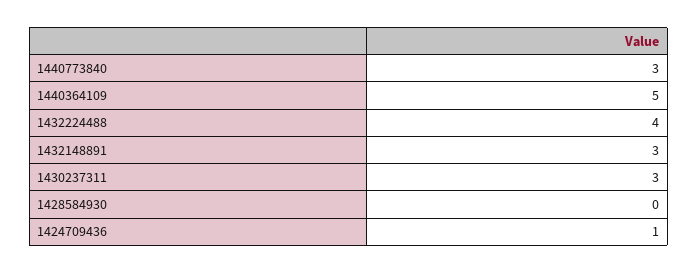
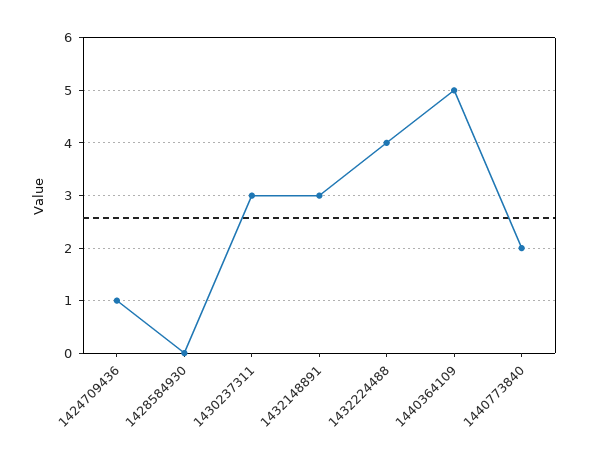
  {
-   "1440773840": 3,
+   "1440773840": 2,
    "1440364109": 5,
    "1432224488": 4,
    "1432148891": 3,
    "1430237311": 3,
    "1428584930": 0,
    "1424709436": 1
  }

